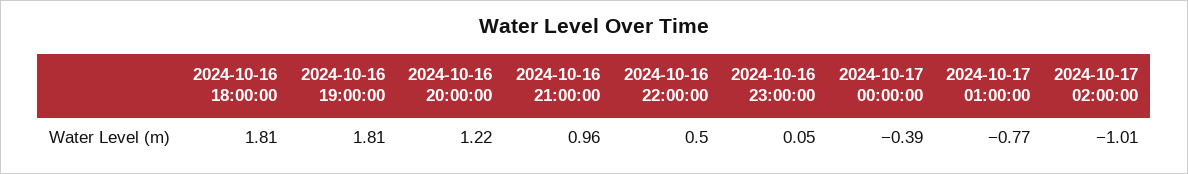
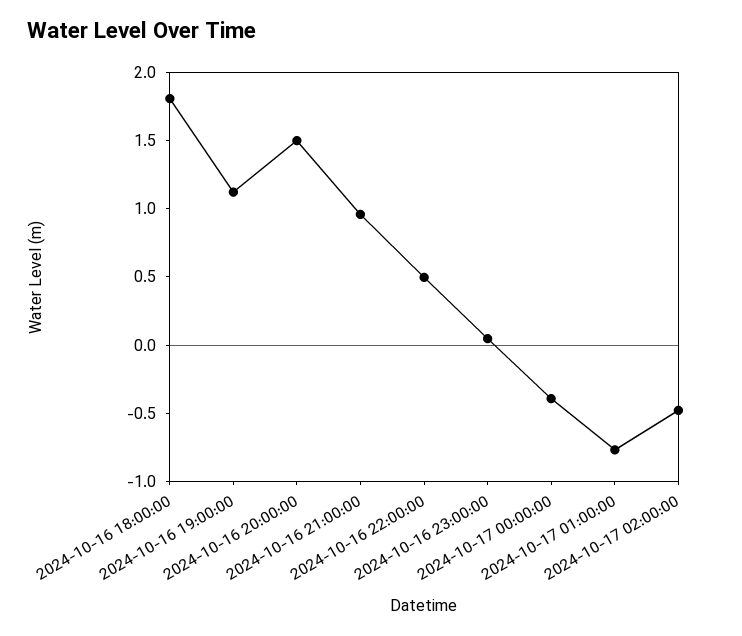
  {
    "2024-10-16 18:00:00": 1.81,
-   "2024-10-16 19:00:00": 1.81,
+   "2024-10-16 19:00:00": 1.1,
-   "2024-10-16 20:00:00": 1.22,
+   "2024-10-16 20:00:00": 1.5,
    "2024-10-16 21:00:00": 0.96,
    "2024-10-16 22:00:00": 0.5,
    "2024-10-16 23:00:00": 0.05,
    "2024-10-17 00:00:00": -0.39,
    "2024-10-17 01:00:00": -0.77,
-   "2024-10-17 02:00:00": -1.01
+   "2024-10-17 02:00:00": -0.5
  }

